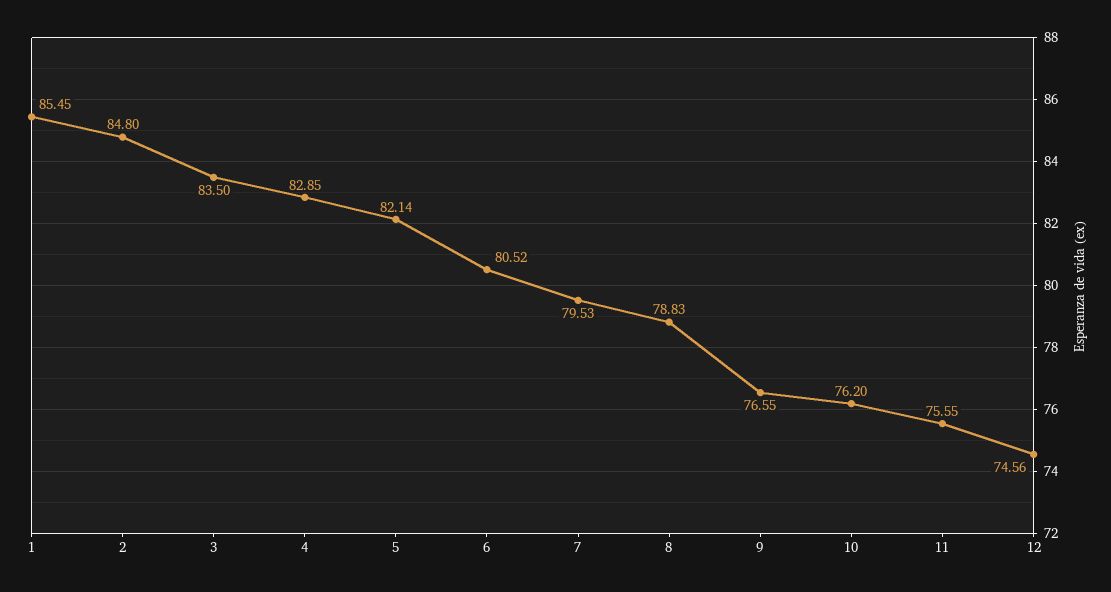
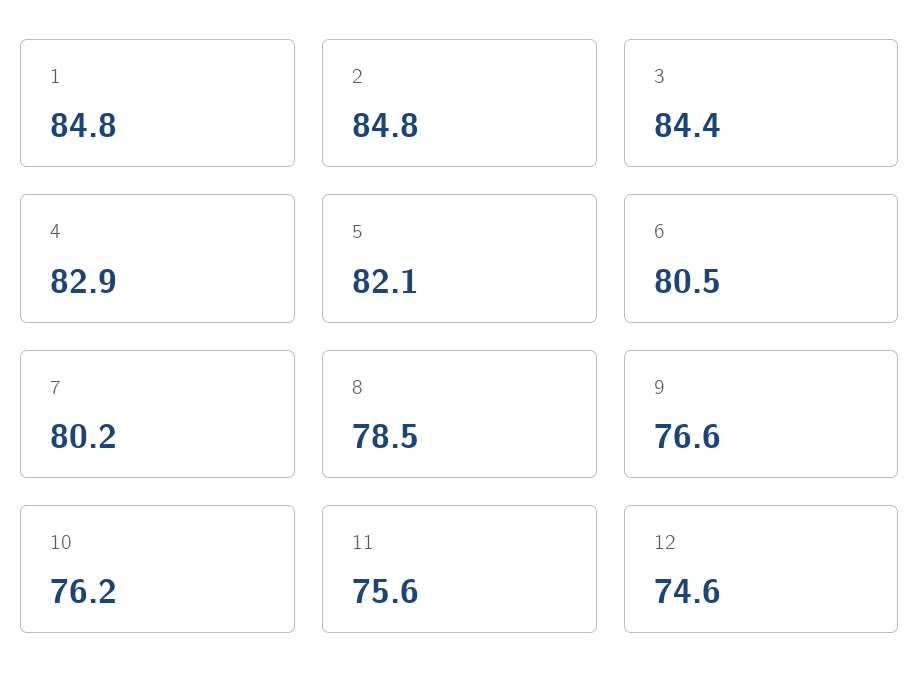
  {
-   "1": 85.45,
+   "1": 84.8,
    "2": 84.8,
-   "3": 83.5,
+   "3": 84.4,
    "4": 82.85,
    "5": 82.14,
    "6": 80.52,
-   "7": 79.53,
+   "7": 80.2,
-   "8": 78.83,
+   "8": 78.5,
    "9": 76.55,
    "10": 76.2,
    "11": 75.55,
    "12": 74.56
  }

